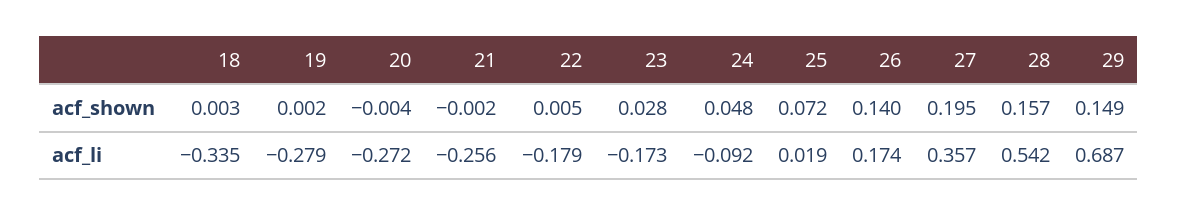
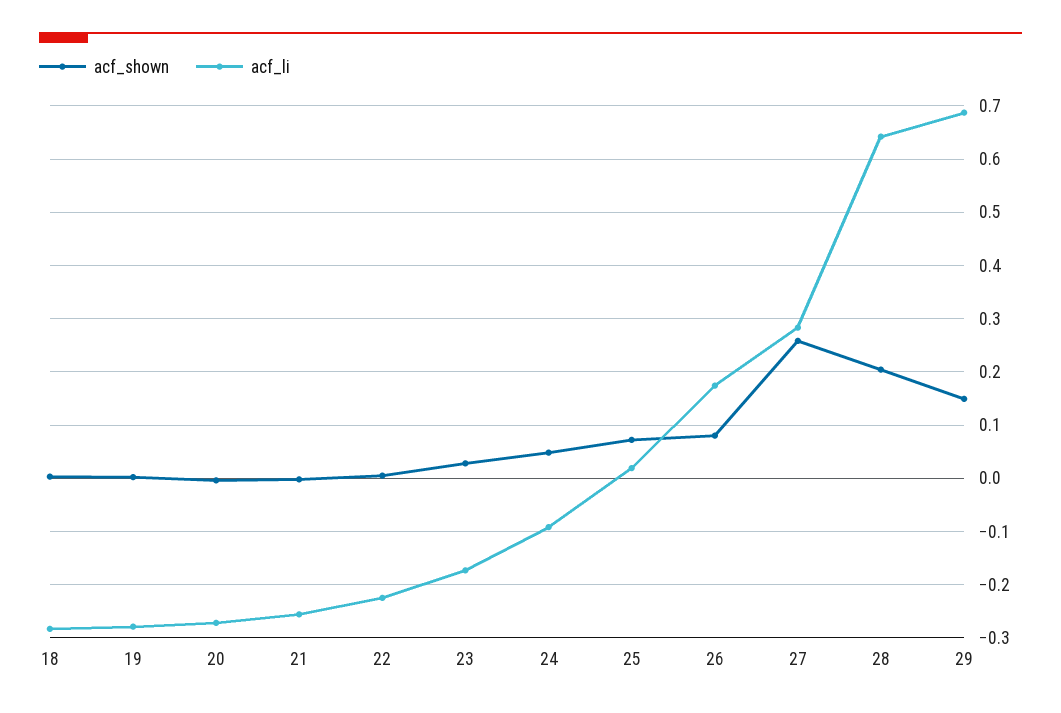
  {
    "acf_shown": {
      "18": 0.003,
      "19": 0.002,
      "20": -0.004,
      "21": -0.002,
      "22": 0.005,
      "23": 0.028,
      "24": 0.048,
      "25": 0.072,
-     "26": 0.14,
+     "26": 0.08,
-     "27": 0.195,
+     "27": 0.26,
-     "28": 0.157,
+     "28": 0.2,
      "29": 0.149
    },
    "acf_li": {
-     "18": -0.335,
+     "18": -0.28,
      "19": -0.279,
      "20": -0.272,
      "21": -0.256,
-     "22": -0.179,
+     "22": -0.22,
      "23": -0.173,
      "24": -0.092,
      "25": 0.019,
      "26": 0.174,
-     "27": 0.357,
+     "27": 0.28,
-     "28": 0.542,
+     "28": 0.64,
      "29": 0.687
    }
  }

